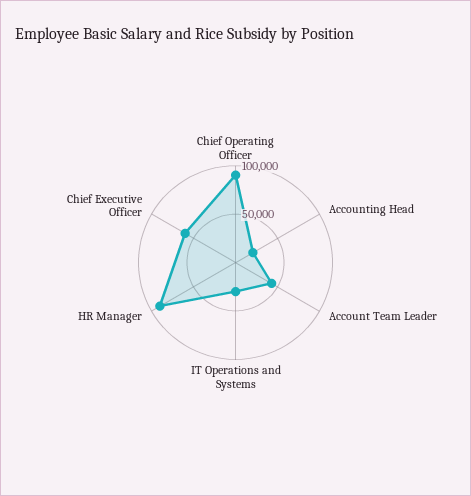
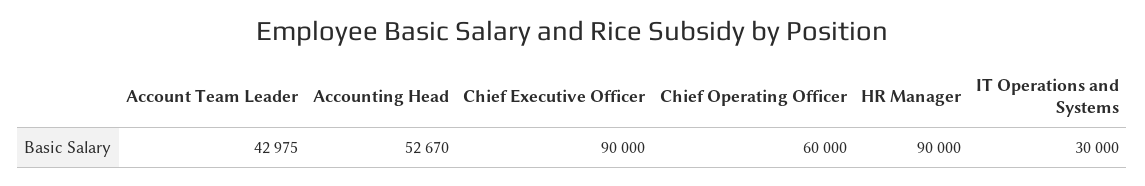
  {
-   "Chief Operating Officer": 90000,
+   "Chief Operating Officer": 60000,
-   "Accounting Head": 20000,
+   "Accounting Head": 52670,
    "Account Team Leader": 42975,
    "IT Operations and Systems": 30000,
    "HR Manager": 90000,
-   "Chief Executive Officer": 60000
+   "Chief Executive Officer": 90000
  }

